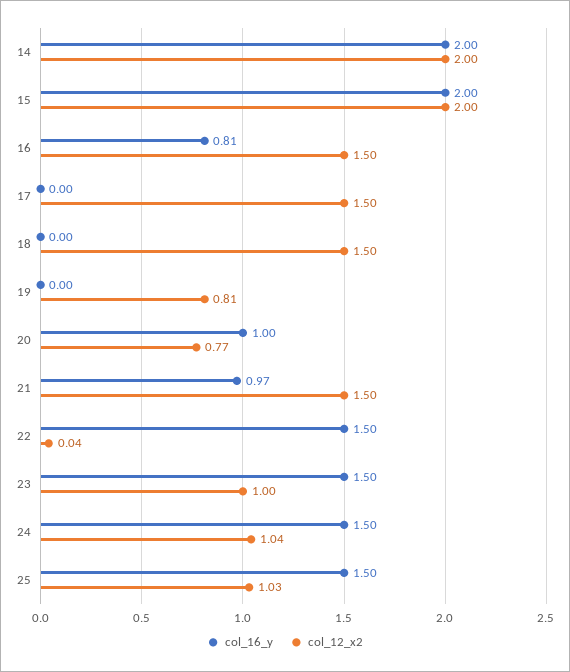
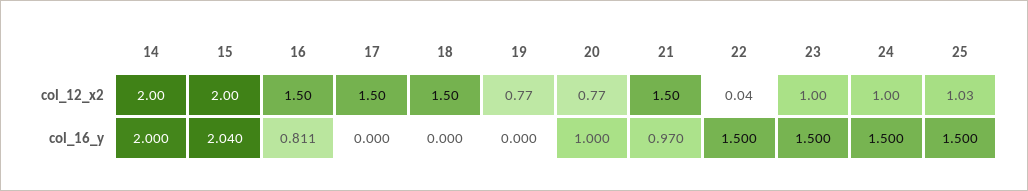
  {
    "col_16_y": {
      "14": 2,
-     "15": 2,
+     "15": 2.04,
      "16": 0.811,
      "17": 0,
      "18": 0,
      "19": 0,
      "20": 1,
      "21": 0.97,
      "22": 1.5,
      "23": 1.5,
      "24": 1.5,
      "25": 1.5
    },
    "col_12_x2": {
      "14": 2,
      "15": 2,
      "16": 1.5,
      "17": 1.5,
      "18": 1.5,
-     "19": 0.81,
+     "19": 0.77,
      "20": 0.77,
      "21": 1.5,
      "22": 0.04,
      "23": 1,
-     "24": 1.04,
+     "24": 1,
      "25": 1.03
    }
  }

